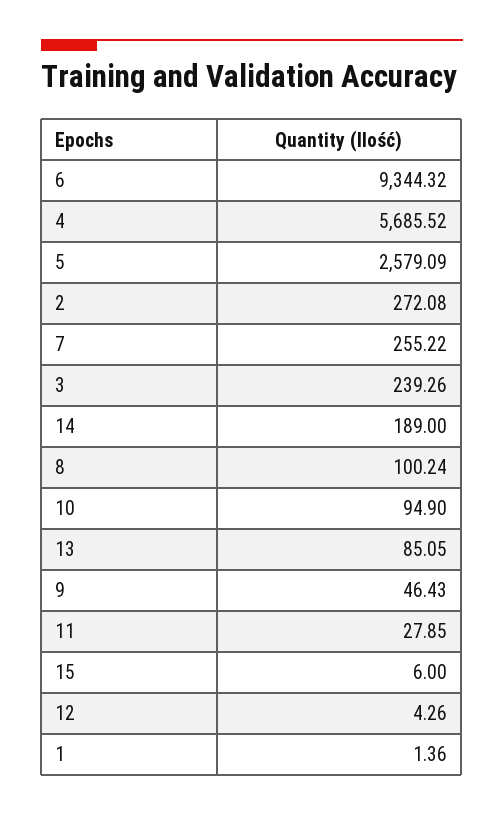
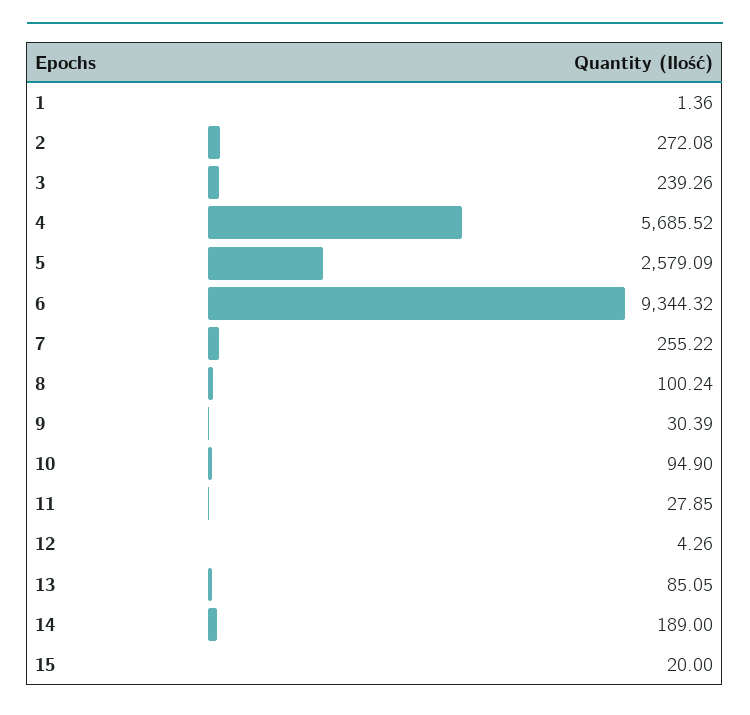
  {
    "6": 9344.32,
    "4": 5685.52,
    "5": 2579.09,
    "2": 272.08,
    "7": 255.22,
    "3": 239.26,
    "14": 189,
    "8": 100.24,
    "10": 94.9,
    "13": 85.05,
-   "9": 46.43,
+   "9": 30.39,
    "11": 27.85,
-   "15": 6,
+   "15": 20,
    "12": 4.26,
    "1": 1.36
  }

